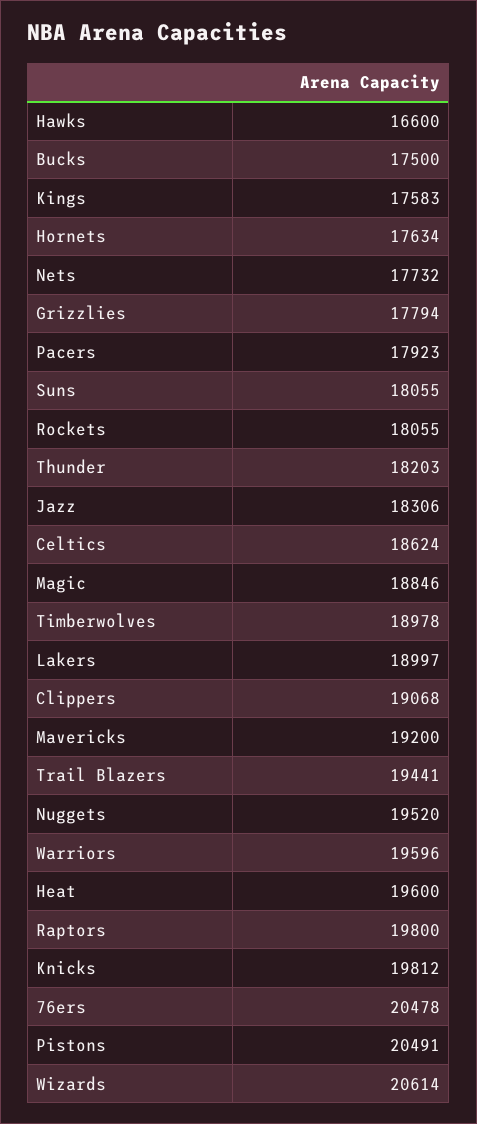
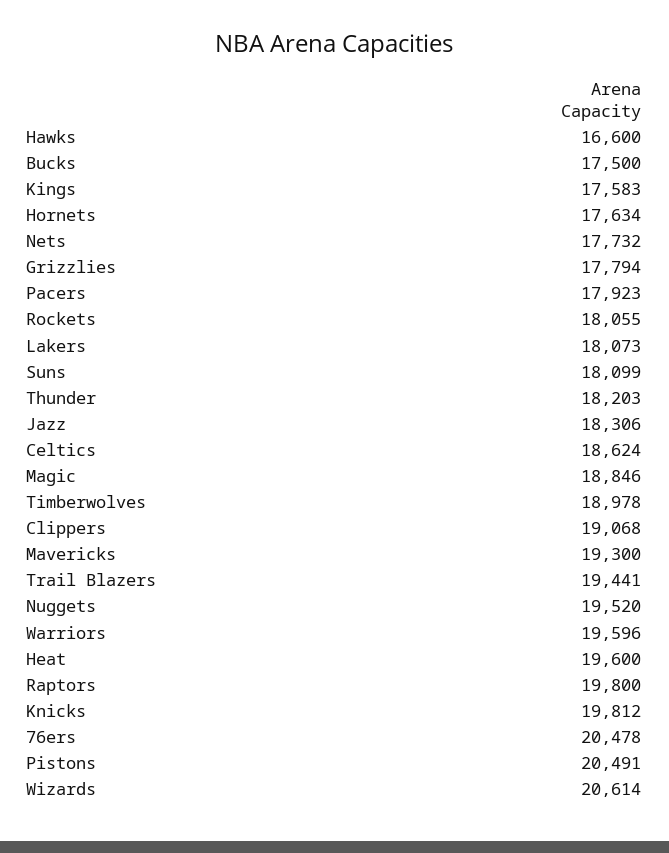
  {
    "Hawks": 16600,
    "Bucks": 17500,
    "Kings": 17583,
    "Hornets": 17634,
    "Nets": 17732,
    "Grizzlies": 17794,
    "Pacers": 17923,
-   "Suns": 18055,
+   "Suns": 18099,
    "Rockets": 18055,
    "Thunder": 18203,
    "Jazz": 18306,
    "Celtics": 18624,
    "Magic": 18846,
    "Timberwolves": 18978,
-   "Lakers": 18997,
+   "Lakers": 18073,
    "Clippers": 19068,
-   "Mavericks": 19200,
+   "Mavericks": 19300,
    "Trail Blazers": 19441,
    "Nuggets": 19520,
    "Warriors": 19596,
    "Heat": 19600,
    "Raptors": 19800,
    "Knicks": 19812,
    "76ers": 20478,
    "Pistons": 20491,
    "Wizards": 20614
  }

